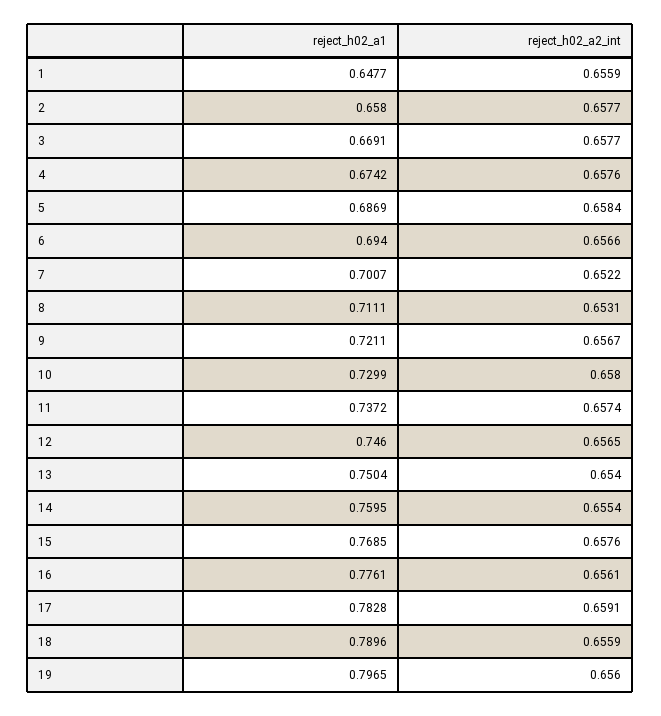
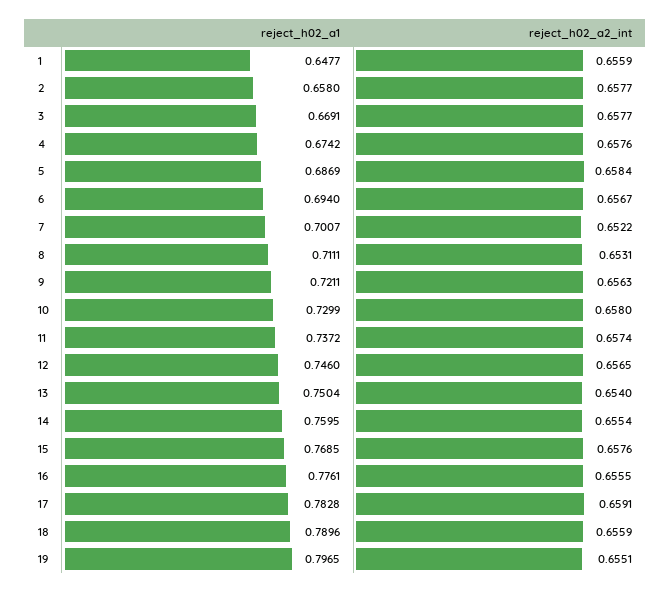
  {
    "reject_h02_a1": {
      "1": 0.6477,
      "2": 0.658,
      "3": 0.6691,
      "4": 0.6742,
      "5": 0.6869,
      "6": 0.694,
      "7": 0.7007,
      "8": 0.7111,
      "9": 0.7211,
      "10": 0.7299,
      "11": 0.7372,
      "12": 0.746,
      "13": 0.7504,
      "14": 0.7595,
      "15": 0.7685,
      "16": 0.7761,
      "17": 0.7828,
      "18": 0.7896,
      "19": 0.7965
    },
    "reject_h02_a2_int": {
      "1": 0.6559,
      "2": 0.6577,
      "3": 0.6577,
      "4": 0.6576,
      "5": 0.6584,
-     "6": 0.6566,
+     "6": 0.6567,
      "7": 0.6522,
      "8": 0.6531,
-     "9": 0.6567,
+     "9": 0.6563,
      "10": 0.658,
      "11": 0.6574,
      "12": 0.6565,
      "13": 0.654,
      "14": 0.6554,
      "15": 0.6576,
-     "16": 0.6561,
+     "16": 0.6555,
      "17": 0.6591,
      "18": 0.6559,
-     "19": 0.656
+     "19": 0.6551
    }
  }

